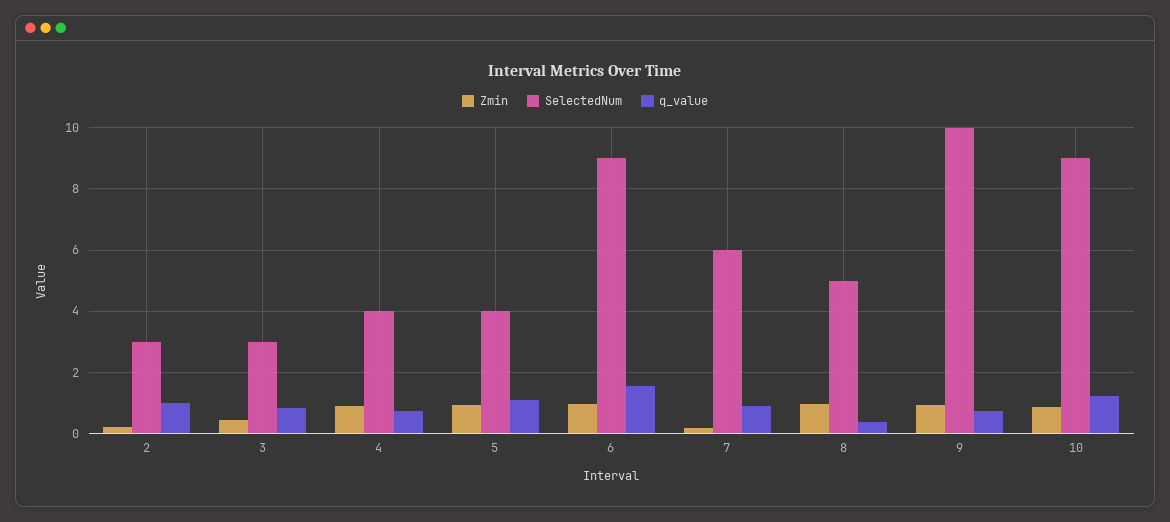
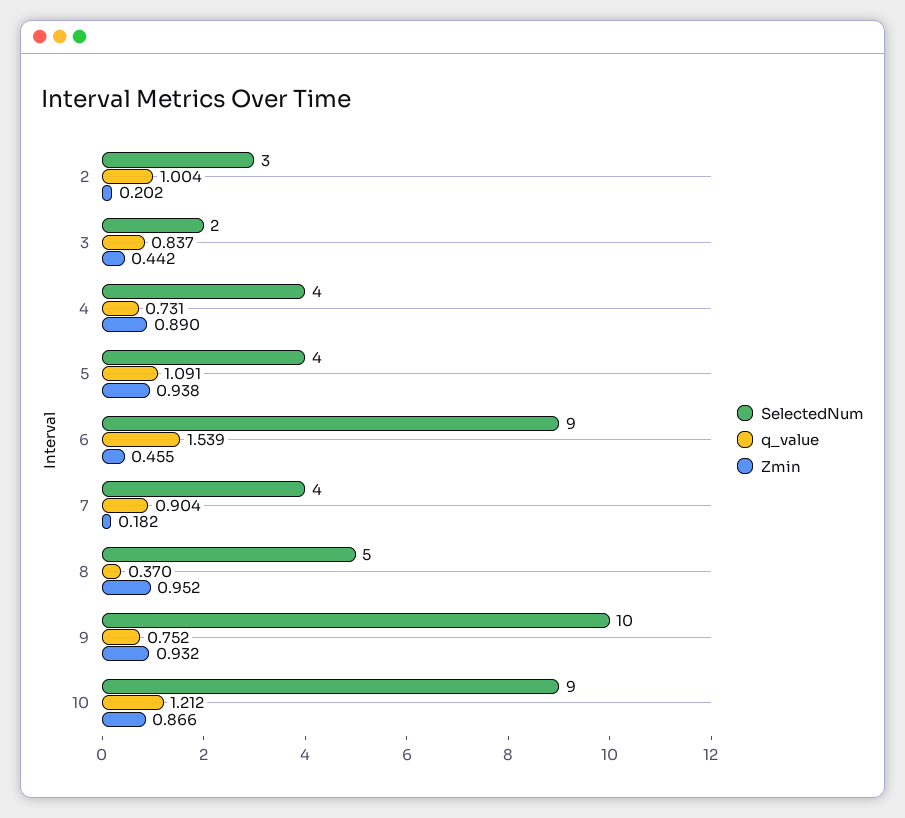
  {
    "Zmin": {
      "2": 0.202,
      "3": 0.442,
      "4": 0.89,
      "5": 0.938,
-     "6": 1,
+     "6": 0.455,
      "7": 0.182,
      "8": 0.952,
      "9": 0.932,
      "10": 0.866
    },
    "SelectedNum": {
      "2": 3,
-     "3": 3,
+     "3": 2,
      "4": 4,
      "5": 4,
      "6": 9,
-     "7": 6,
+     "7": 4,
      "8": 5,
      "9": 10,
      "10": 9
    },
    "q_value": {
      "2": 1.004,
      "3": 0.837,
      "4": 0.731,
      "5": 1.091,
      "6": 1.539,
      "7": 0.904,
      "8": 0.37,
      "9": 0.752,
      "10": 1.212
    }
  }

